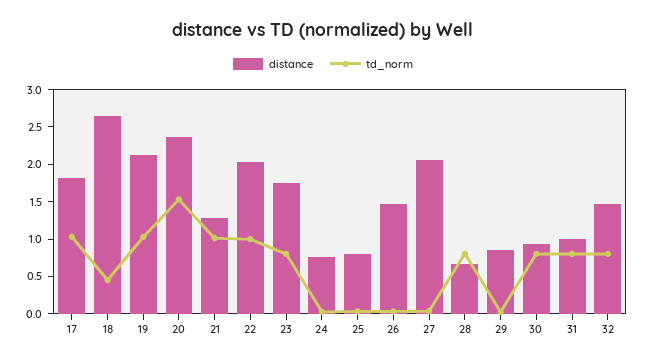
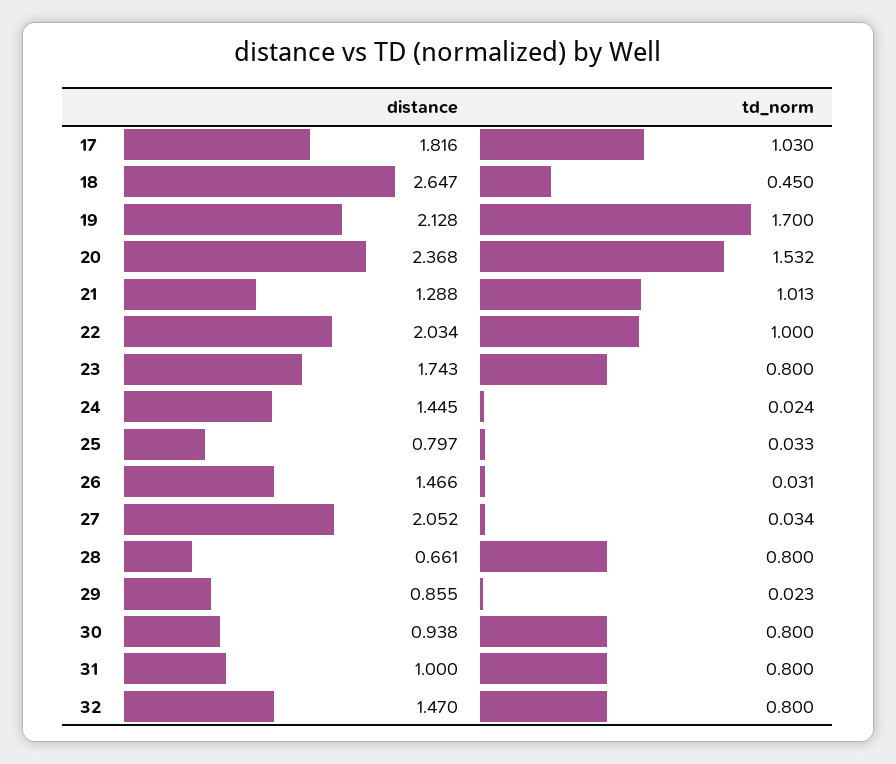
  {
    "distance": {
      "17": 1.816,
      "18": 2.647,
      "19": 2.128,
      "20": 2.368,
      "21": 1.288,
      "22": 2.034,
      "23": 1.743,
-     "24": 0.75,
+     "24": 1.445,
      "25": 0.797,
      "26": 1.466,
      "27": 2.052,
      "28": 0.661,
      "29": 0.855,
      "30": 0.938,
      "31": 1,
      "32": 1.47
    },
    "td_norm": {
      "17": 1.03,
      "18": 0.45,
-     "19": 1,
+     "19": 1.7,
      "20": 1.532,
      "21": 1.013,
      "22": 1,
      "23": 0.8,
      "24": 0.024,
      "25": 0.033,
      "26": 0.031,
      "27": 0.034,
      "28": 0.8,
      "29": 0.023,
      "30": 0.8,
      "31": 0.8,
      "32": 0.8
    }
  }

